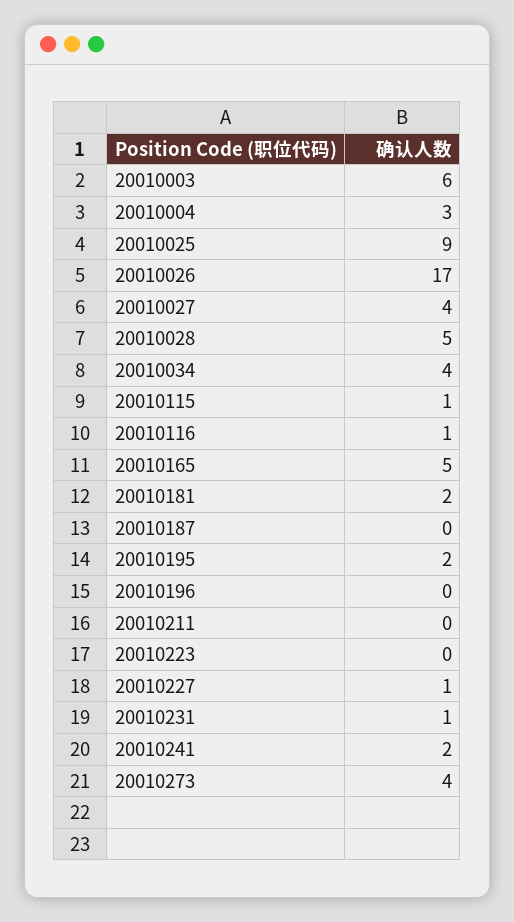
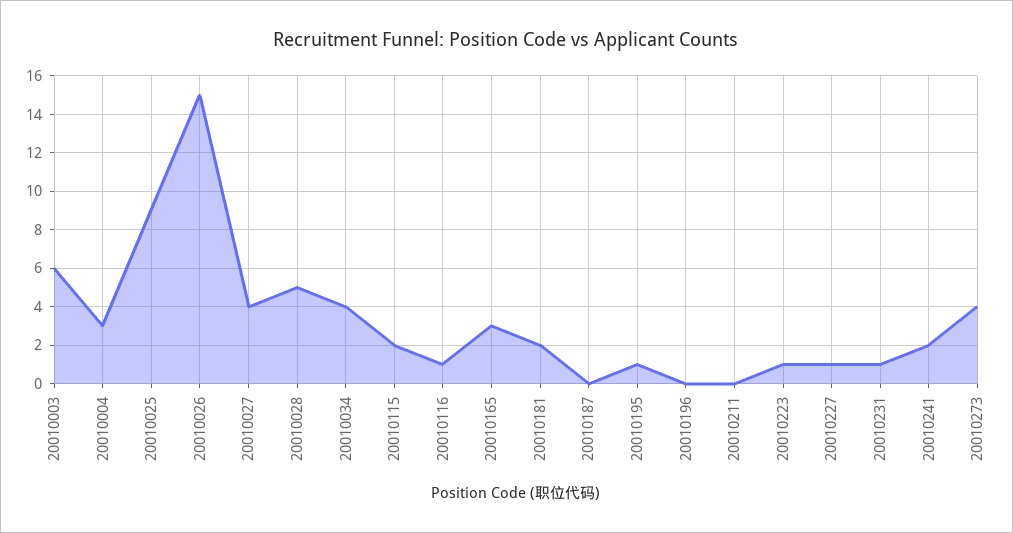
  {
    "20010003": 6,
    "20010004": 3,
    "20010025": 9,
-   "20010026": 17,
+   "20010026": 15,
    "20010027": 4,
    "20010028": 5,
    "20010034": 4,
-   "20010115": 1,
+   "20010115": 2,
    "20010116": 1,
-   "20010165": 5,
+   "20010165": 3,
    "20010181": 2,
    "20010187": 0,
-   "20010195": 2,
+   "20010195": 1,
    "20010196": 0,
    "20010211": 0,
-   "20010223": 0,
+   "20010223": 1,
    "20010227": 1,
    "20010231": 1,
    "20010241": 2,
    "20010273": 4
  }

